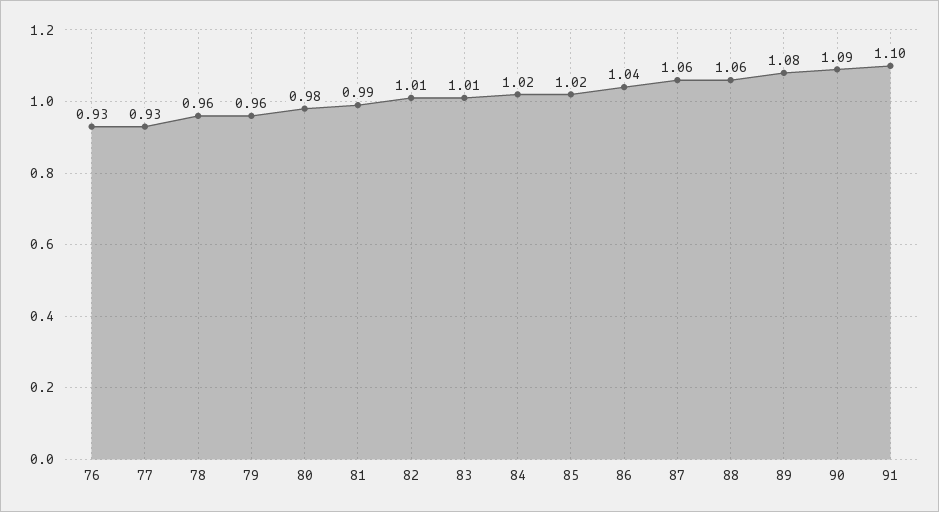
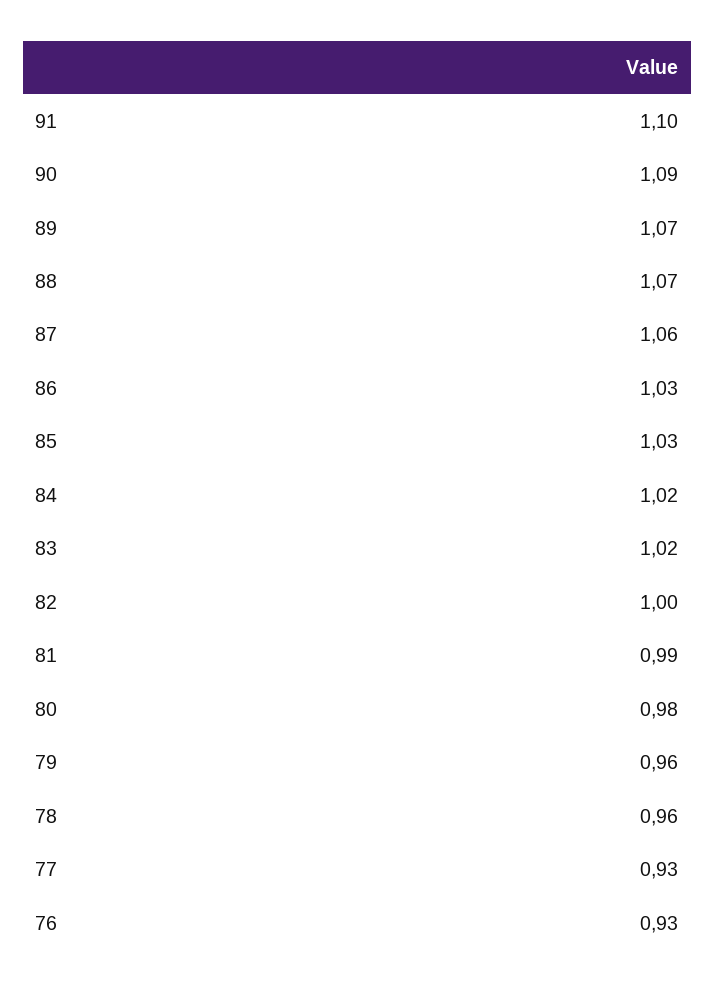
  {
    "76": 0.93,
    "77": 0.93,
    "78": 0.96,
    "79": 0.96,
    "80": 0.98,
    "81": 0.99,
-   "82": 1.01,
+   "82": 1,
-   "83": 1.01,
+   "83": 1.02,
    "84": 1.02,
-   "85": 1.02,
+   "85": 1.03,
-   "86": 1.04,
+   "86": 1.03,
    "87": 1.06,
-   "88": 1.06,
+   "88": 1.07,
-   "89": 1.08,
+   "89": 1.07,
    "90": 1.09,
    "91": 1.1
  }

